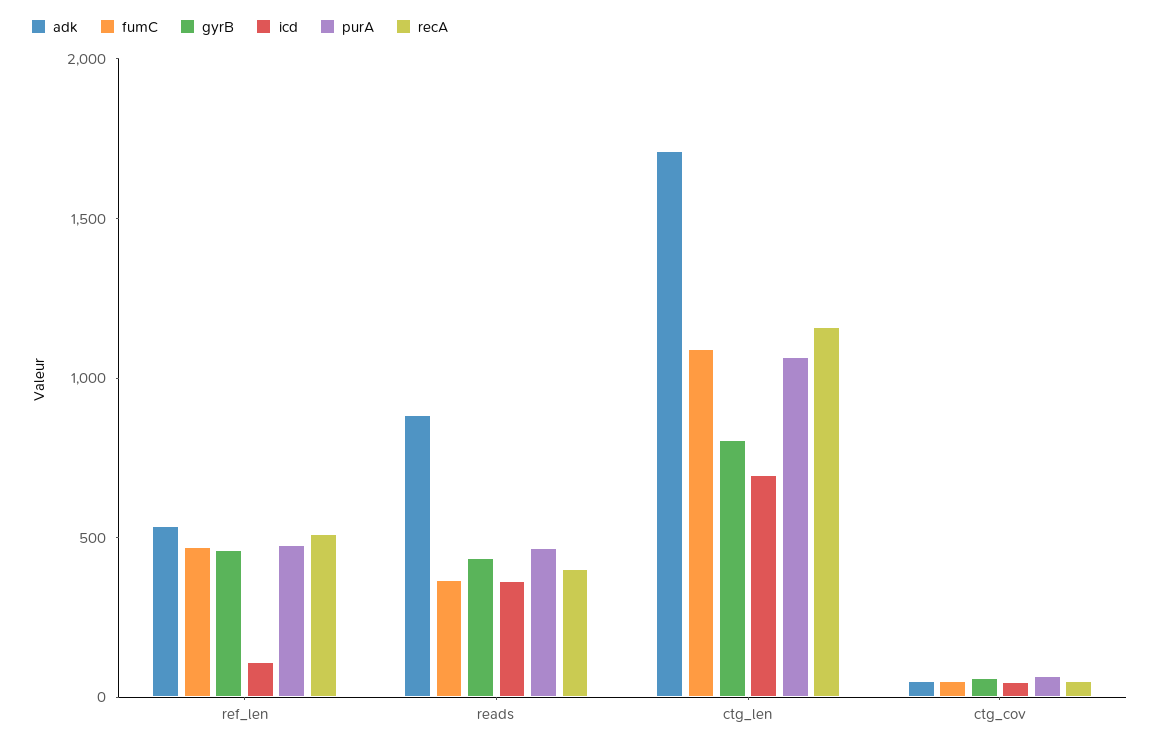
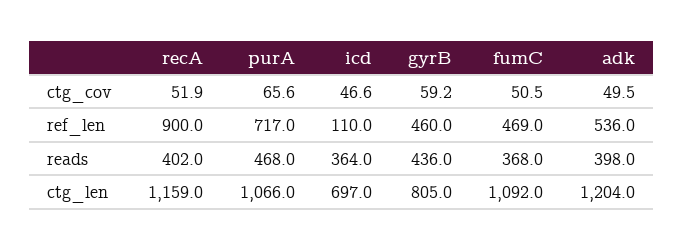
  {
    "adk": {
      "ref_len": 536,
-     "reads": 900,
+     "reads": 398,
-     "ctg_len": 1700,
+     "ctg_len": 1204,
      "ctg_cov": 49.5
    },
    "fumC": {
      "ref_len": 469,
      "reads": 368,
      "ctg_len": 1092,
      "ctg_cov": 50.5
    },
    "gyrB": {
      "ref_len": 460,
      "reads": 436,
      "ctg_len": 805,
      "ctg_cov": 59.2
    },
    "icd": {
      "ref_len": 110,
      "reads": 364,
      "ctg_len": 697,
      "ctg_cov": 46.6
    },
    "purA": {
-     "ref_len": 500,
+     "ref_len": 717,
      "reads": 468,
      "ctg_len": 1066,
      "ctg_cov": 65.6
    },
    "recA": {
-     "ref_len": 500,
+     "ref_len": 900,
      "reads": 402,
      "ctg_len": 1159,
      "ctg_cov": 51.9
    }
  }

